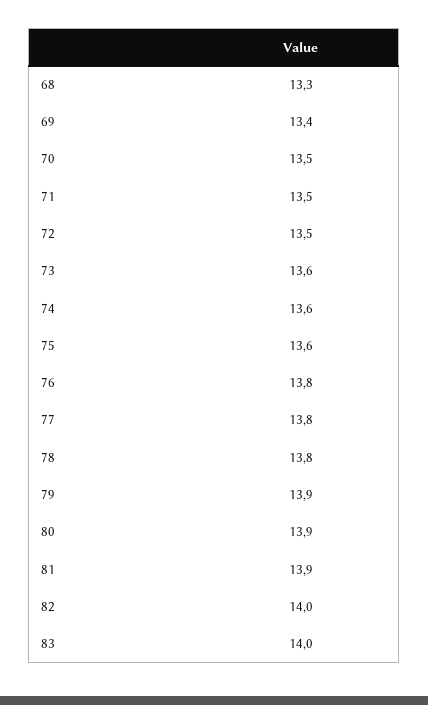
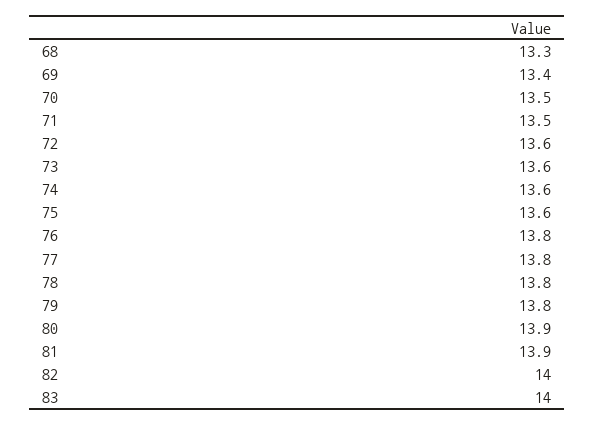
  {
    "68": 13.3,
    "69": 13.4,
    "70": 13.5,
    "71": 13.5,
-   "72": 13.5,
+   "72": 13.6,
    "73": 13.6,
    "74": 13.6,
    "75": 13.6,
    "76": 13.8,
    "77": 13.8,
    "78": 13.8,
-   "79": 13.9,
+   "79": 13.8,
    "80": 13.9,
    "81": 13.9,
    "82": 14,
    "83": 14
  }

